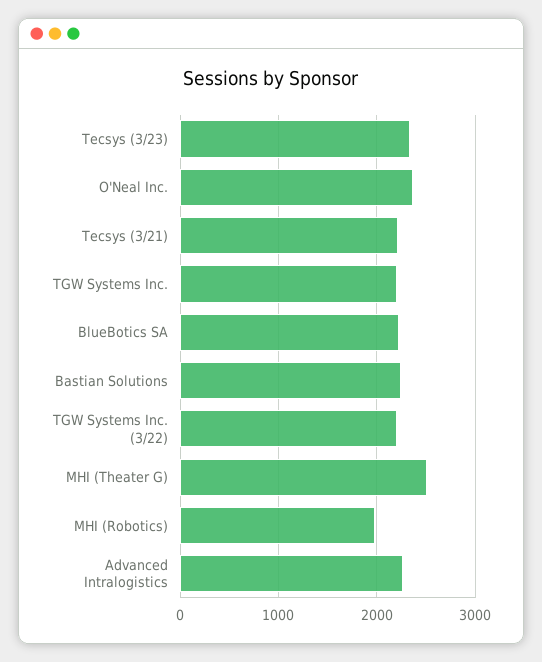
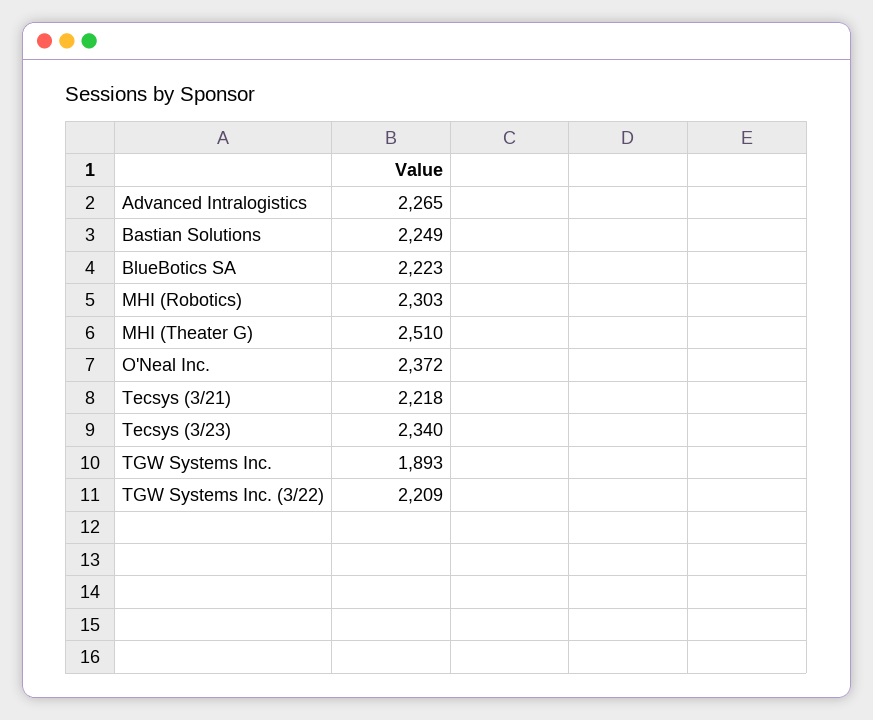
  {
    "Tecsys (3/23)": 2340,
    "O'Neal Inc.": 2372,
    "Tecsys (3/21)": 2218,
-   "TGW Systems Inc.": 2200,
+   "TGW Systems Inc.": 1893,
    "BlueBotics SA": 2223,
    "Bastian Solutions": 2249,
    "TGW Systems Inc. (3/22)": 2209,
    "MHI (Theater G)": 2510,
-   "MHI (Robotics)": 2000,
+   "MHI (Robotics)": 2303,
    "Advanced Intralogistics": 2265
  }

